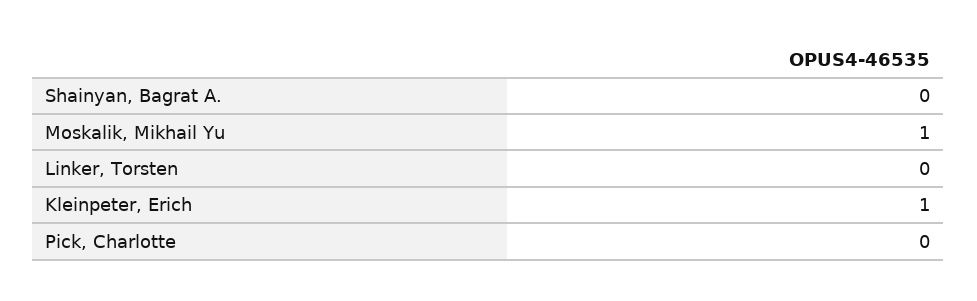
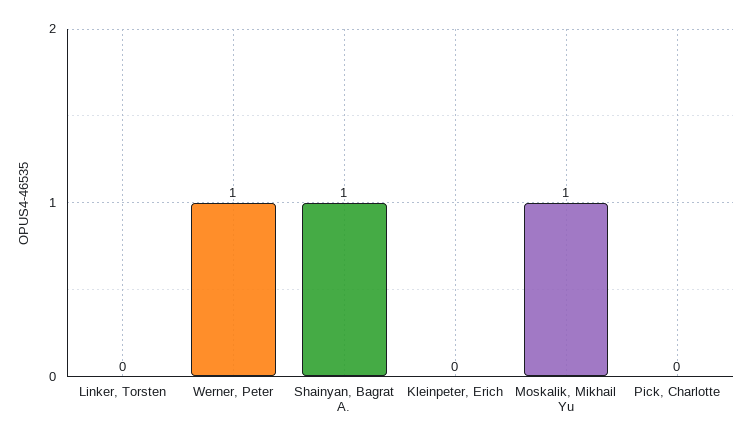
  {
-   "Shainyan, Bagrat A.": 0,
+   "Shainyan, Bagrat A.": 1,
    "Moskalik, Mikhail Yu": 1,
    "Linker, Torsten": 0,
-   "Kleinpeter, Erich": 1,
+   "Kleinpeter, Erich": 0,
-   "Pick, Charlotte": 0
+   "Pick, Charlotte": 0,
+   "Werner, Peter": 1
  }

